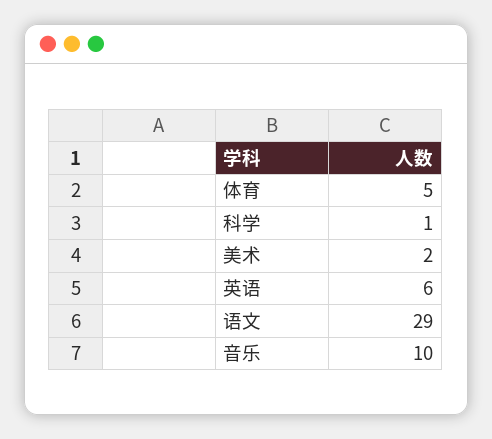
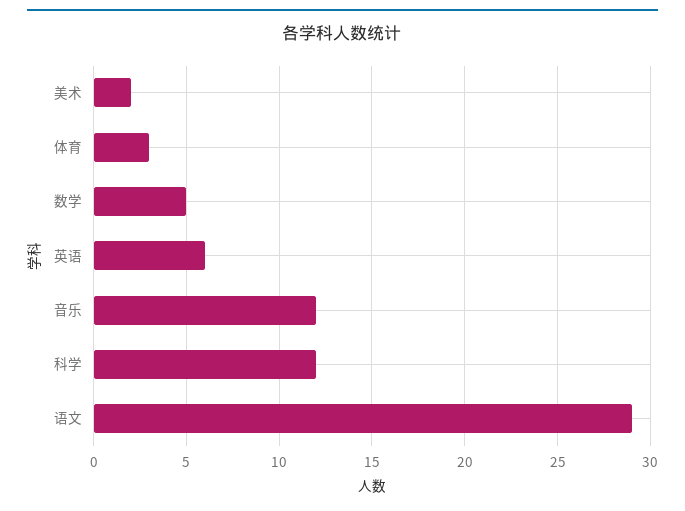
  {
-   "体育": 5,
+   "体育": 3,
-   "科学": 1,
+   "科学": 12,
    "美术": 2,
    "英语": 6,
    "语文": 29,
-   "音乐": 10
+   "音乐": 12,
+   "数学": 5
  }

